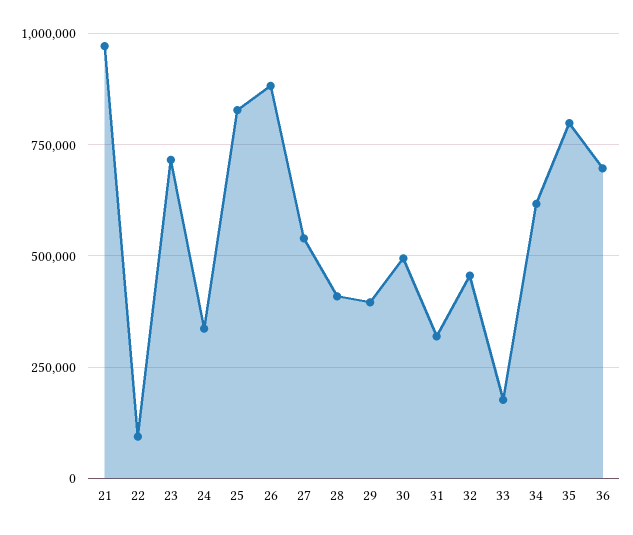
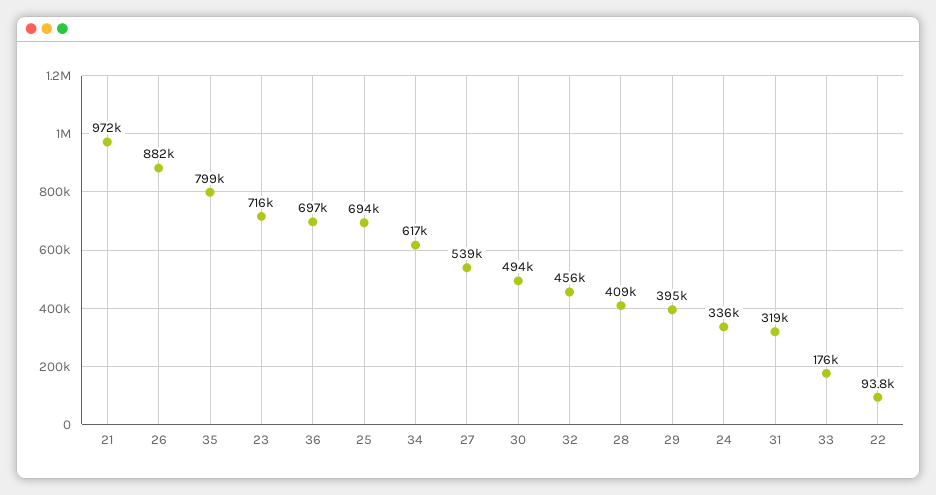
  {
    "21": 972000,
    "22": 93800,
    "23": 716000,
    "24": 336000,
-   "25": 825000,
+   "25": 694000,
    "26": 882000,
    "27": 539000,
    "28": 409000,
    "29": 395000,
    "30": 494000,
    "31": 319000,
    "32": 456000,
    "33": 176000,
    "34": 617000,
    "35": 799000,
    "36": 697000
  }

